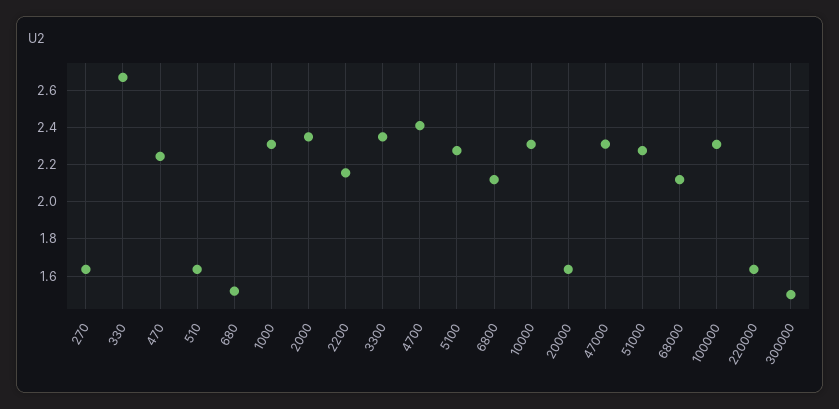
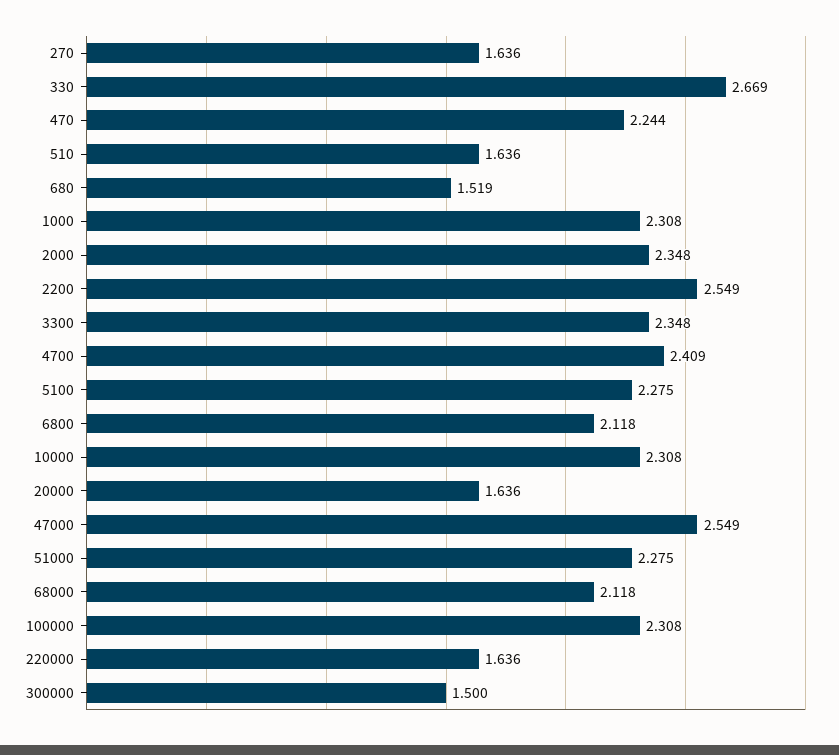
  {
    "270": 1.636,
    "330": 2.669,
    "470": 2.244,
    "510": 1.636,
    "680": 1.519,
    "1000": 2.308,
    "2000": 2.348,
-   "2200": 2.15,
+   "2200": 2.549,
    "3300": 2.348,
    "4700": 2.409,
    "5100": 2.275,
    "6800": 2.118,
    "10000": 2.308,
    "20000": 1.636,
-   "47000": 2.3,
+   "47000": 2.549,
    "51000": 2.275,
    "68000": 2.118,
    "100000": 2.308,
    "220000": 1.636,
    "300000": 1.5
  }

